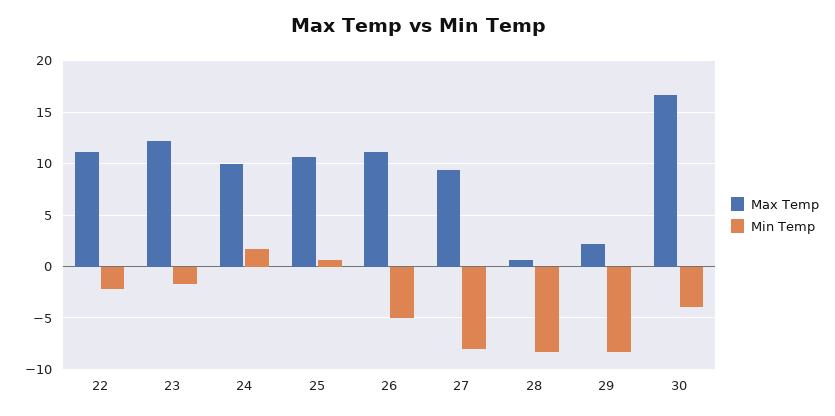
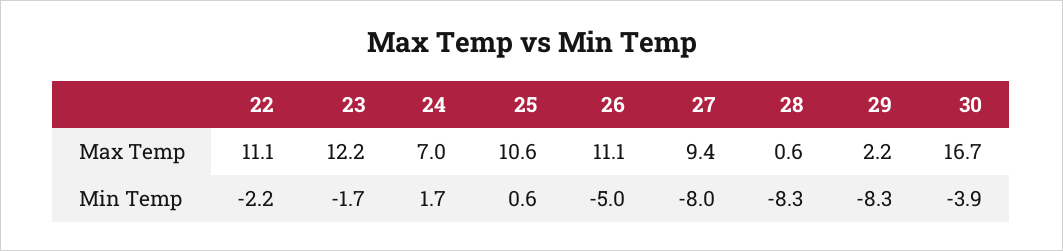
  {
    "Max Temp": {
      "22": 11.1,
      "23": 12.2,
-     "24": 10,
+     "24": 7,
      "25": 10.6,
      "26": 11.1,
      "27": 9.4,
      "28": 0.6,
      "29": 2.2,
      "30": 16.7
    },
    "Min Temp": {
      "22": -2.2,
      "23": -1.7,
      "24": 1.7,
      "25": 0.6,
      "26": -5,
      "27": -8,
      "28": -8.3,
      "29": -8.3,
      "30": -3.9
    }
  }

